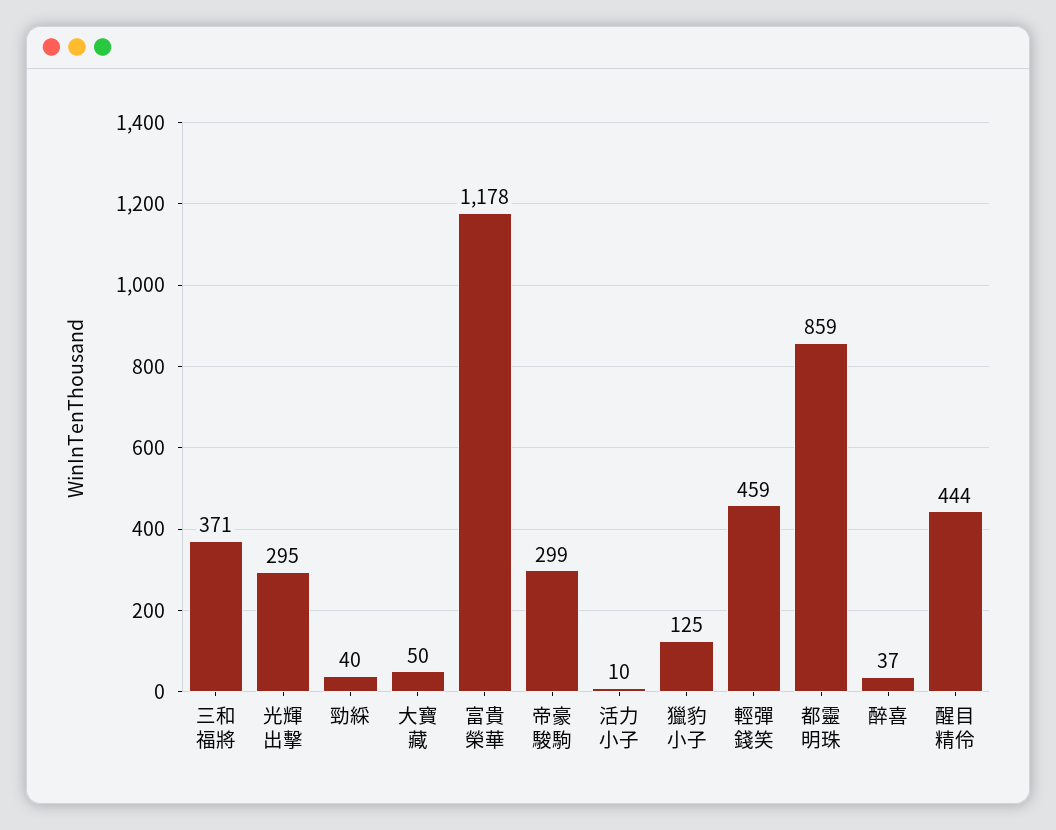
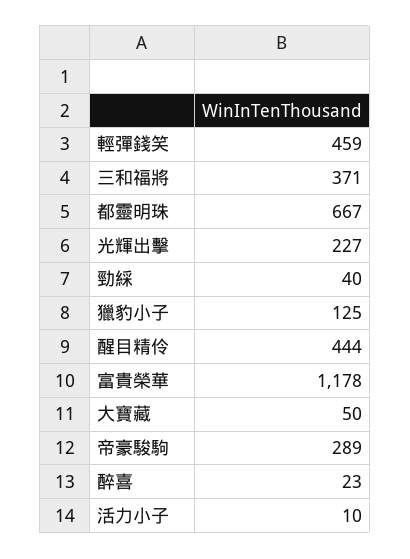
  {
    "三和福將": 371,
-   "光輝出擊": 295,
+   "光輝出擊": 227,
    "勁綵": 40,
    "大寶藏": 50,
    "富貴榮華": 1178,
-   "帝豪駿駒": 299,
+   "帝豪駿駒": 289,
    "活力小子": 10,
    "獵豹小子": 125,
    "輕彈錢笑": 459,
-   "都靈明珠": 859,
+   "都靈明珠": 667,
-   "醉喜": 37,
+   "醉喜": 23,
    "醒目精伶": 444
  }

